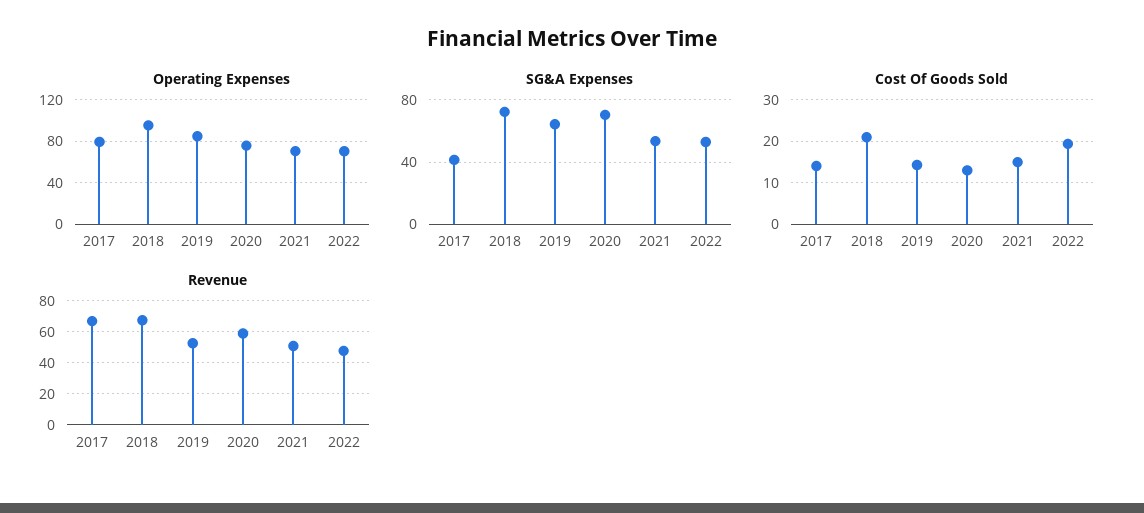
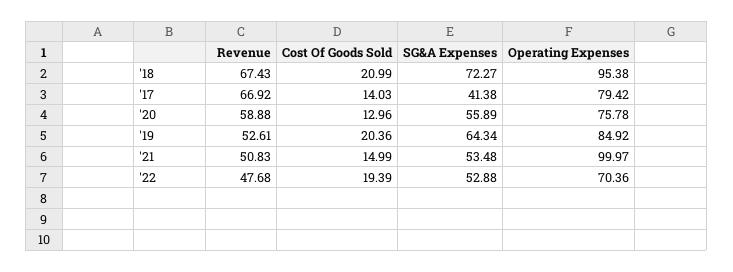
  {
    "Operating Expenses": {
      "2017": 79.42,
      "2018": 95.38,
      "2019": 84.92,
      "2020": 75.78,
-     "2021": 70,
+     "2021": 99.97,
      "2022": 70.36
    },
    "SG&A Expenses": {
      "2017": 41.38,
      "2018": 72.27,
      "2019": 64.34,
-     "2020": 70,
+     "2020": 55.89,
      "2021": 53.48,
      "2022": 52.88
    },
    "Cost Of Goods Sold": {
      "2017": 14.03,
      "2018": 20.99,
-     "2019": 14,
+     "2019": 20.36,
      "2020": 12.96,
      "2021": 14.99,
      "2022": 19.39
    },
    "Revenue": {
      "2017": 66.92,
      "2018": 67.43,
      "2019": 52.61,
      "2020": 58.88,
      "2021": 50.83,
      "2022": 47.68
    }
  }

